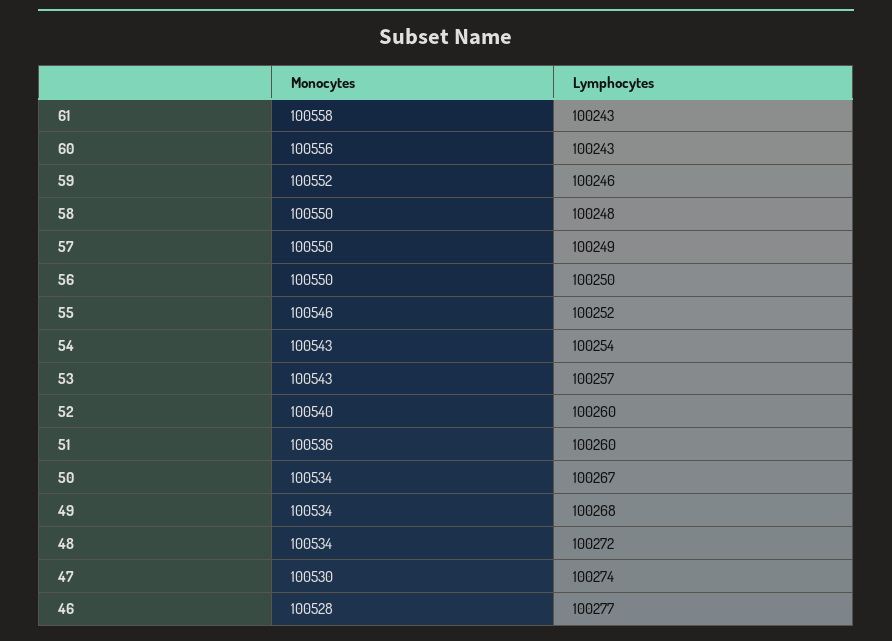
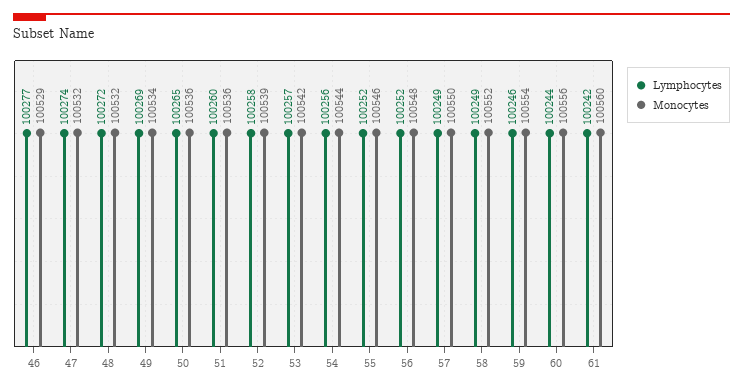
  {
    "Monocytes": {
-     "61": 100558,
+     "61": 100560,
      "60": 100556,
-     "59": 100552,
+     "59": 100554,
-     "58": 100550,
+     "58": 100552,
      "57": 100550,
-     "56": 100550,
+     "56": 100548,
      "55": 100546,
-     "54": 100543,
+     "54": 100544,
-     "53": 100543,
+     "53": 100542,
-     "52": 100540,
+     "52": 100539,
      "51": 100536,
-     "50": 100534,
+     "50": 100536,
      "49": 100534,
-     "48": 100534,
+     "48": 100532,
-     "47": 100530,
+     "47": 100532,
-     "46": 100528
+     "46": 100529
    },
    "Lymphocytes": {
-     "61": 100243,
+     "61": 100242,
-     "60": 100243,
+     "60": 100244,
      "59": 100246,
-     "58": 100248,
+     "58": 100249,
      "57": 100249,
-     "56": 100250,
+     "56": 100252,
      "55": 100252,
-     "54": 100254,
+     "54": 100256,
      "53": 100257,
-     "52": 100260,
+     "52": 100258,
      "51": 100260,
-     "50": 100267,
+     "50": 100265,
-     "49": 100268,
+     "49": 100269,
      "48": 100272,
      "47": 100274,
      "46": 100277
    }
  }

